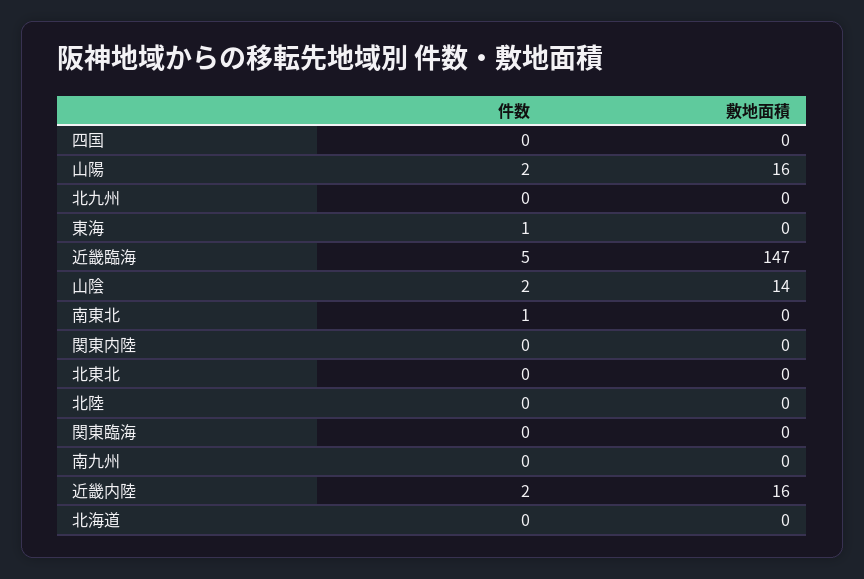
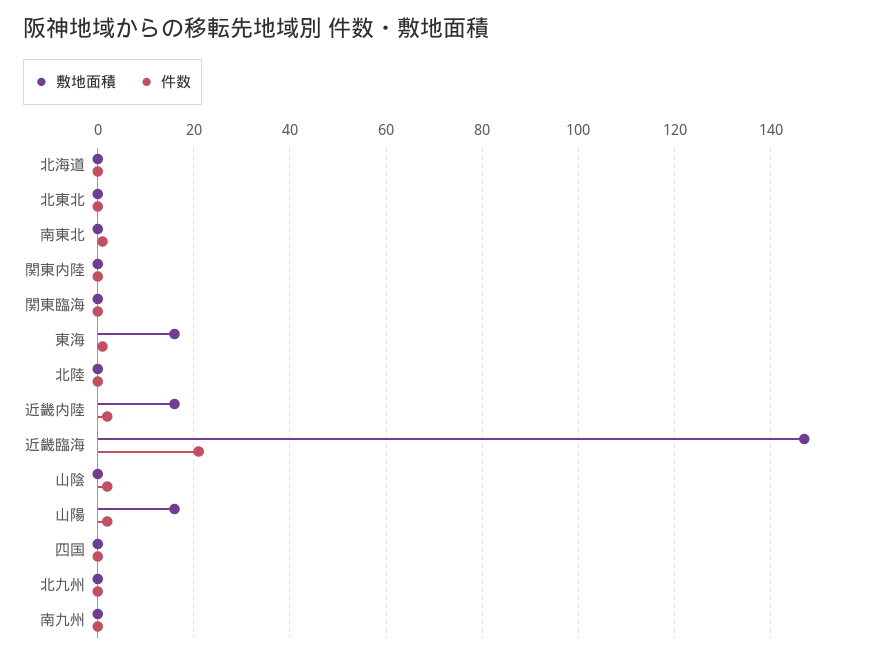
  {
    "件数": {
      "四国": 0,
      "山陽": 2,
      "北九州": 0,
      "東海": 1,
-     "近畿臨海": 5,
+     "近畿臨海": 20,
      "山陰": 2,
      "南東北": 1,
      "関東内陸": 0,
      "北東北": 0,
      "北陸": 0,
      "関東臨海": 0,
      "南九州": 0,
      "近畿内陸": 2,
      "北海道": 0
    },
    "敷地面積": {
      "四国": 0,
      "山陽": 16,
      "北九州": 0,
-     "東海": 0,
+     "東海": 15,
      "近畿臨海": 147,
-     "山陰": 14,
+     "山陰": 0,
      "南東北": 0,
      "関東内陸": 0,
      "北東北": 0,
      "北陸": 0,
      "関東臨海": 0,
      "南九州": 0,
      "近畿内陸": 16,
      "北海道": 0
    }
  }

